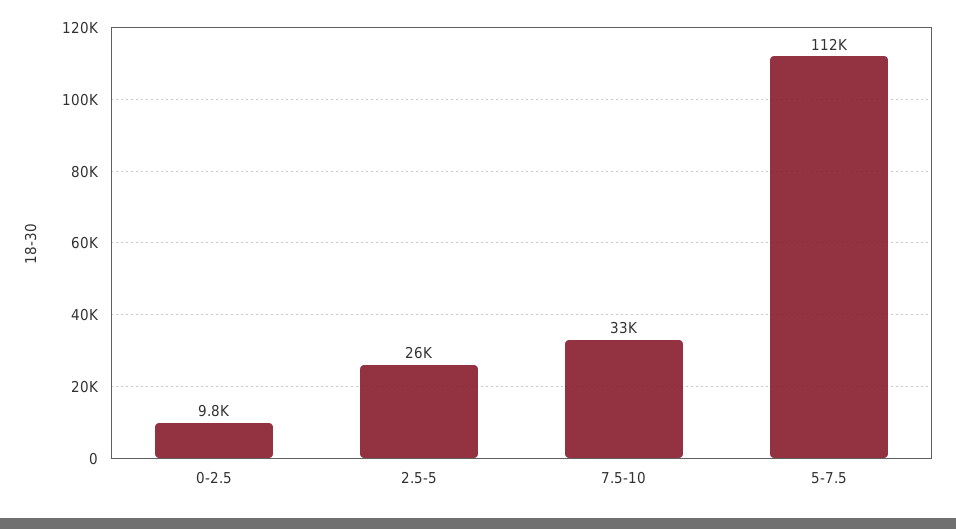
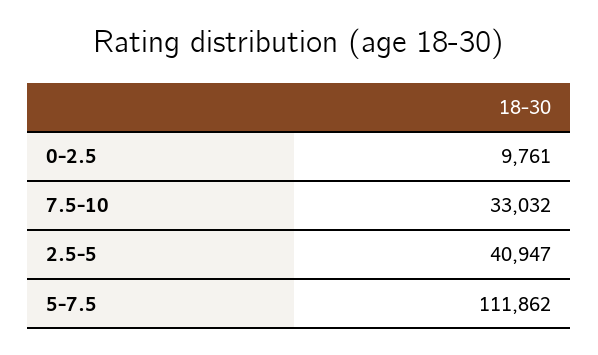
  {
    "0-2.5": 9761,
-   "2.5-5": 26000,
+   "2.5-5": 40947,
    "7.5-10": 33032,
    "5-7.5": 111862
  }

